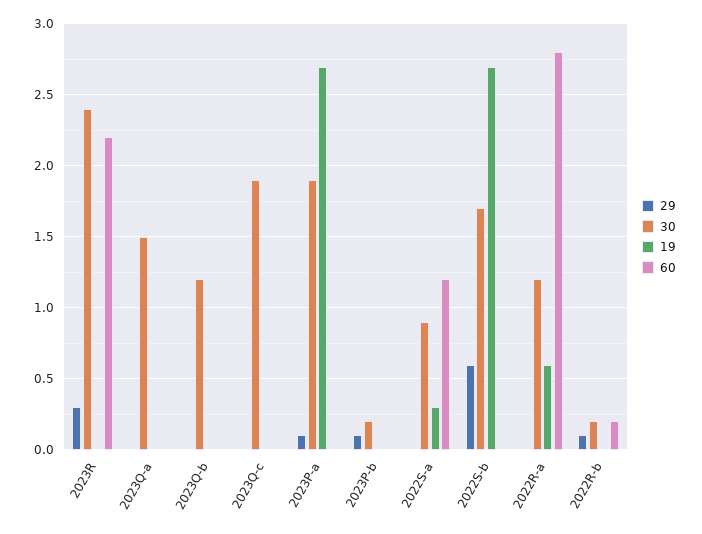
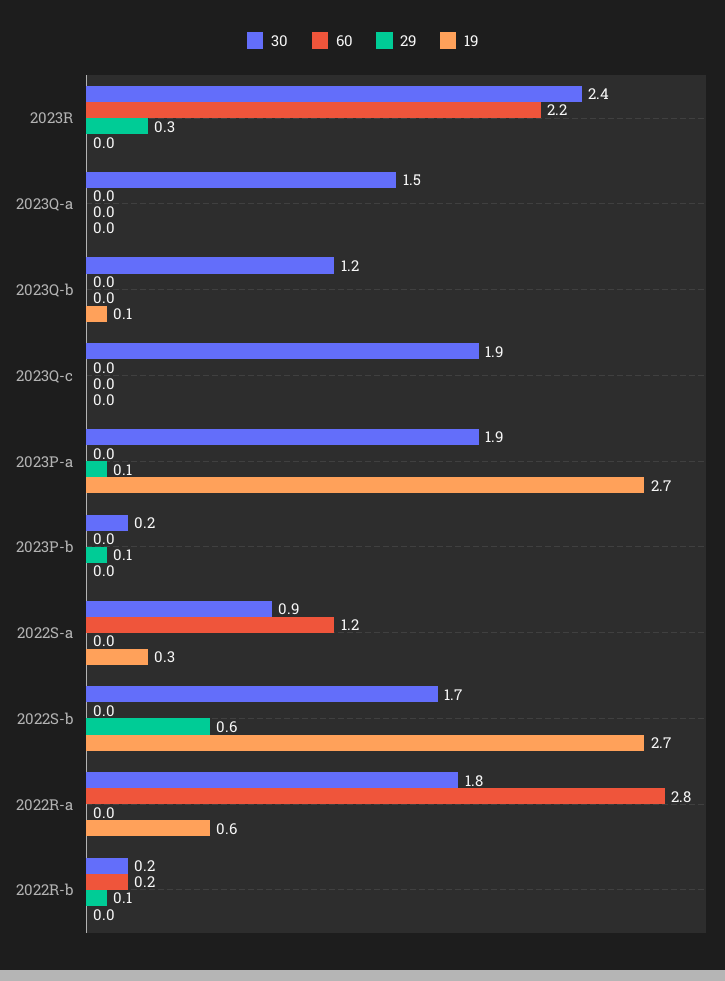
  {
    "29": {
      "2023R": 0.3,
      "2023Q-a": 0,
      "2023Q-b": 0,
      "2023Q-c": 0,
      "2023P-a": 0.1,
      "2023P-b": 0.1,
      "2022S-a": 0,
      "2022S-b": 0.6,
      "2022R-a": 0,
      "2022R-b": 0.1
    },
    "30": {
      "2023R": 2.4,
      "2023Q-a": 1.5,
      "2023Q-b": 1.2,
      "2023Q-c": 1.9,
      "2023P-a": 1.9,
      "2023P-b": 0.2,
      "2022S-a": 0.9,
      "2022S-b": 1.7,
-     "2022R-a": 1.2,
+     "2022R-a": 1.8,
      "2022R-b": 0.2
    },
    "19": {
      "2023R": 0,
      "2023Q-a": 0,
-     "2023Q-b": 0,
+     "2023Q-b": 0.1,
      "2023Q-c": 0,
      "2023P-a": 2.7,
      "2023P-b": 0,
      "2022S-a": 0.3,
      "2022S-b": 2.7,
      "2022R-a": 0.6,
      "2022R-b": 0
    },
    "60": {
      "2023R": 2.2,
      "2023Q-a": 0,
      "2023Q-b": 0,
      "2023Q-c": 0,
      "2023P-a": 0,
      "2023P-b": 0,
      "2022S-a": 1.2,
      "2022S-b": 0,
      "2022R-a": 2.8,
      "2022R-b": 0.2
    }
  }

